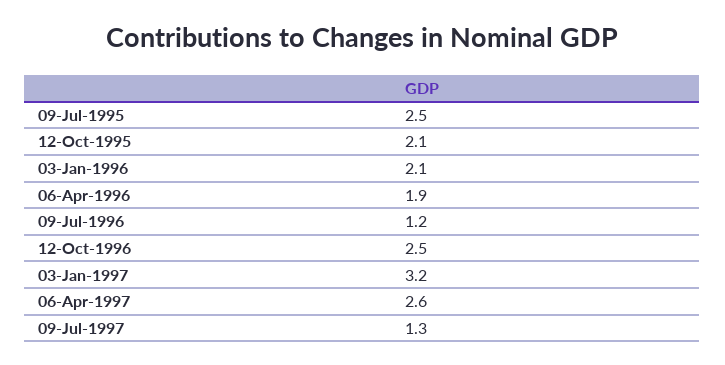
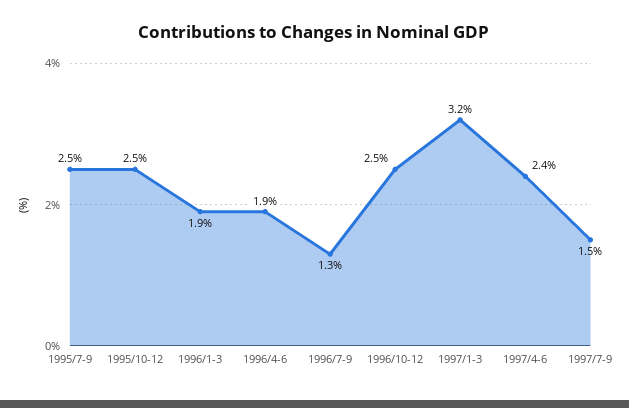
  {
    "09-Jul-1995": 2.5,
-   "12-Oct-1995": 2.1,
+   "12-Oct-1995": 2.5,
-   "03-Jan-1996": 2.1,
+   "03-Jan-1996": 1.9,
    "06-Apr-1996": 1.9,
-   "09-Jul-1996": 1.2,
+   "09-Jul-1996": 1.3,
    "12-Oct-1996": 2.5,
    "03-Jan-1997": 3.2,
-   "06-Apr-1997": 2.6,
+   "06-Apr-1997": 2.4,
-   "09-Jul-1997": 1.3
+   "09-Jul-1997": 1.5
  }

